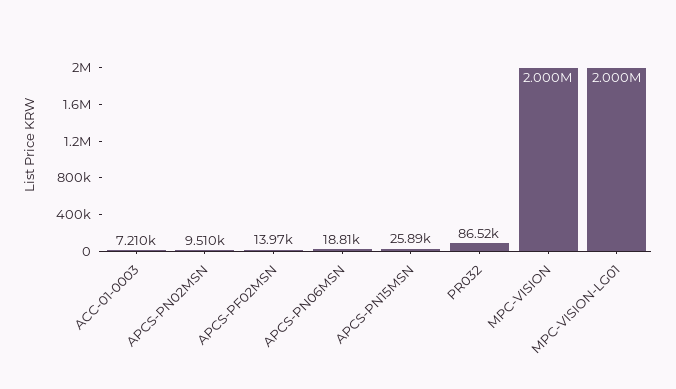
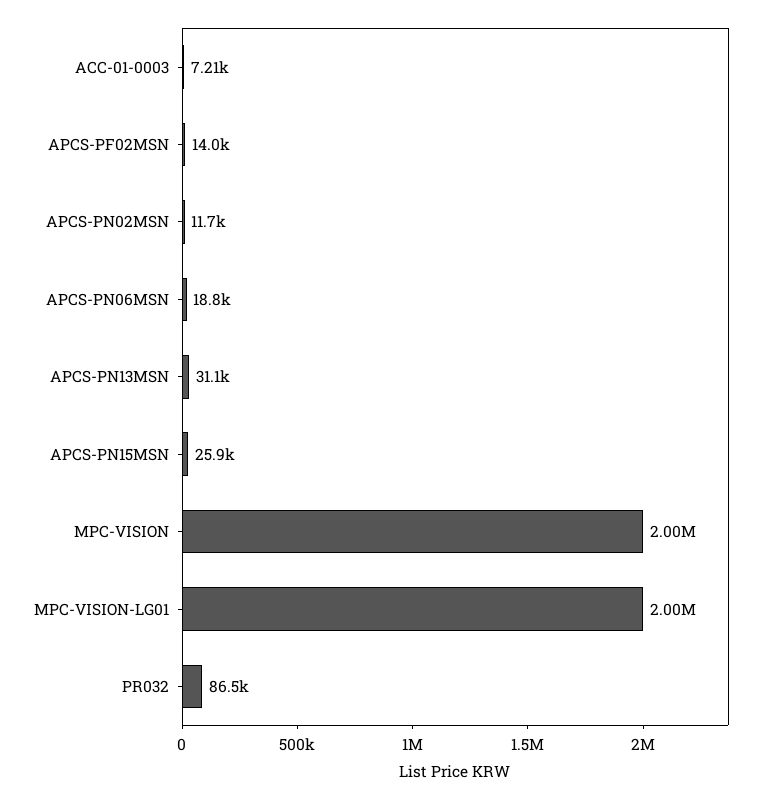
  {
    "ACC-01-0003": 7210,
-   "APCS-PN02MSN": 9510,
+   "APCS-PN02MSN": 11700,
    "APCS-PF02MSN": 13970,
    "APCS-PN06MSN": 18810,
    "APCS-PN15MSN": 25890,
    "PR032": 86520,
    "MPC-VISION": 2000000,
-   "MPC-VISION-LG01": 2000000
+   "MPC-VISION-LG01": 2000000,
+   "APCS-PN13MSN": 31100
  }

